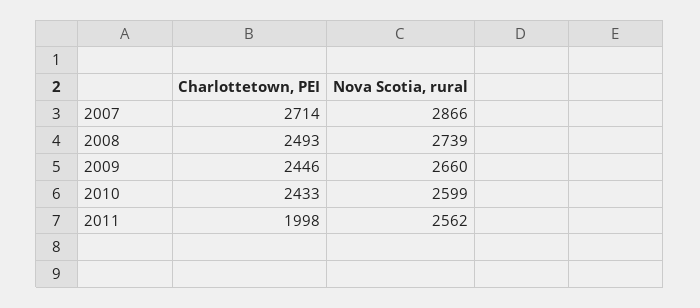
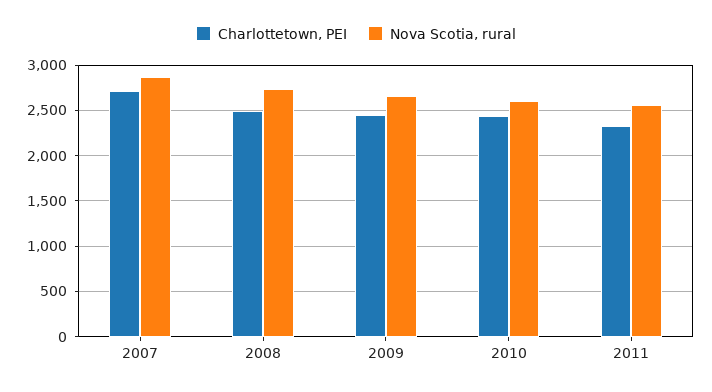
  {
    "Charlottetown, PEI": {
      "2007": 2714,
      "2008": 2493,
      "2009": 2446,
      "2010": 2433,
-     "2011": 1998
+     "2011": 2300
    },
    "Nova Scotia, rural": {
      "2007": 2866,
      "2008": 2739,
      "2009": 2660,
      "2010": 2599,
      "2011": 2562
    }
  }

